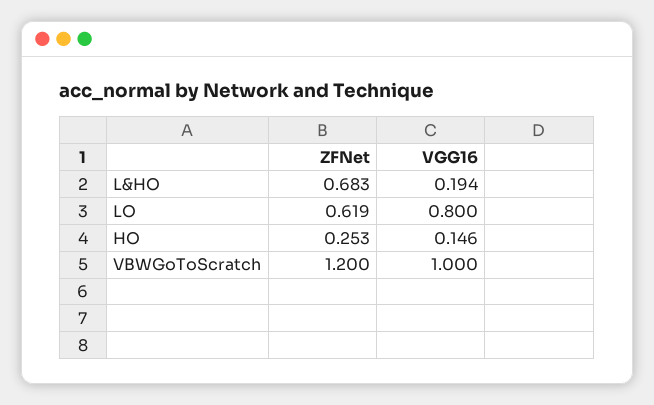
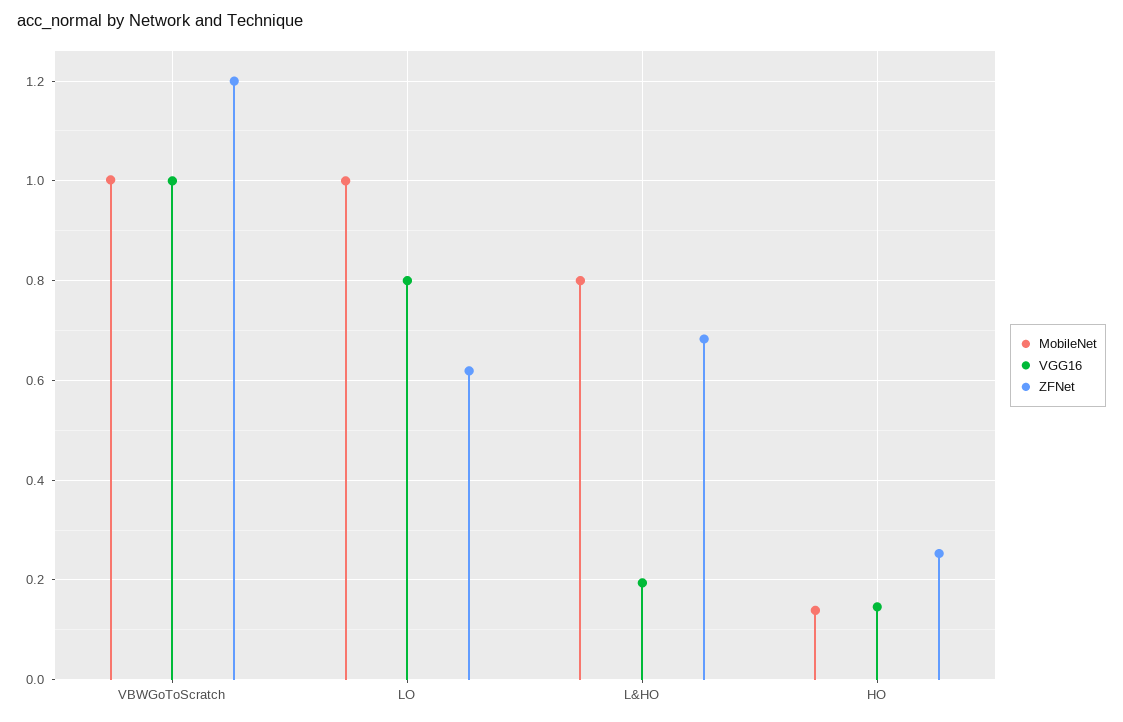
  {
    "ZFNet": {
      "L&HO": 0.683,
      "LO": 0.619,
      "HO": 0.253,
      "VBWGoToScratch": 1.2
    },
    "VGG16": {
      "L&HO": 0.194,
      "LO": 0.8,
      "HO": 0.146,
      "VBWGoToScratch": 1
-   }
+   },
+   "MobileNet": {
+     "VBWGoToScratch": 1,
+     "LO": 1,
+     "L&HO": 0.8,
+     "HO": 0.14
+   }
  }

